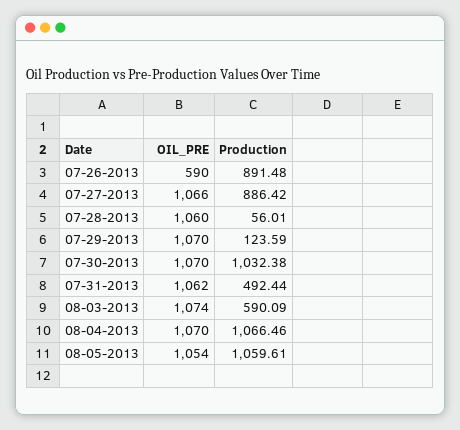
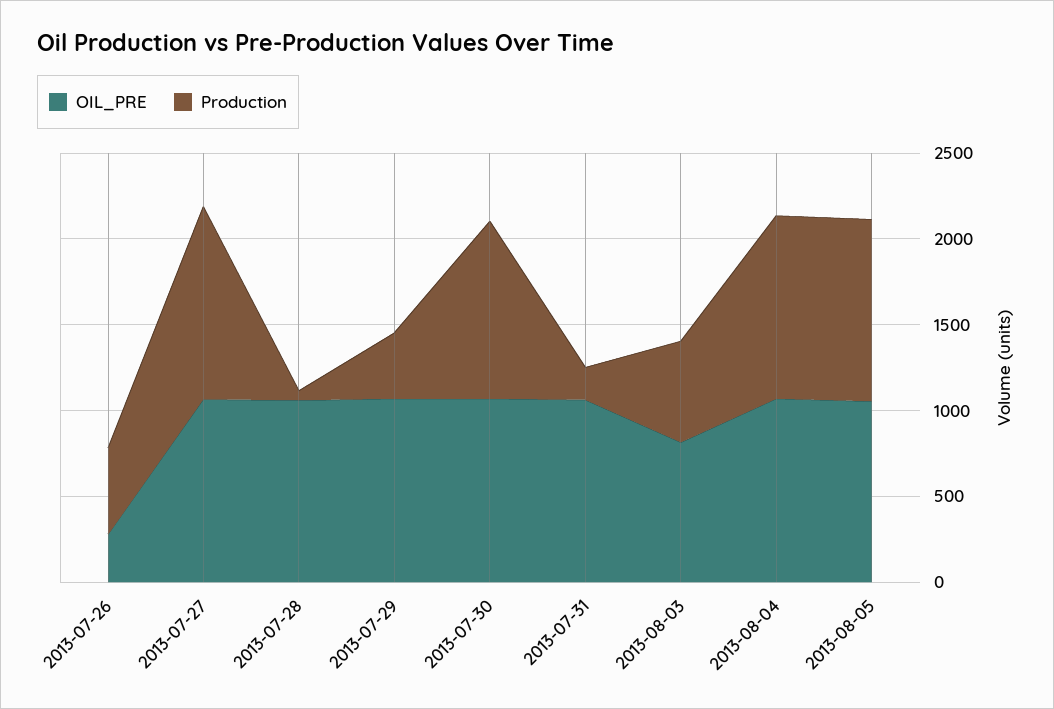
  {
    "OIL_PRE": {
-     "07-26-2013": 590,
+     "07-26-2013": 300,
      "07-27-2013": 1066,
      "07-28-2013": 1060,
      "07-29-2013": 1070,
      "07-30-2013": 1070,
      "07-31-2013": 1062,
-     "08-03-2013": 1074,
+     "08-03-2013": 800,
      "08-04-2013": 1070,
      "08-05-2013": 1054
    },
    "Production": {
-     "07-26-2013": 891.48,
+     "07-26-2013": 500,
-     "07-27-2013": 886.42,
+     "07-27-2013": 1100,
      "07-28-2013": 56.01,
-     "07-29-2013": 123.59,
+     "07-29-2013": 400,
      "07-30-2013": 1032.38,
-     "07-31-2013": 492.44,
+     "07-31-2013": 200,
      "08-03-2013": 590.09,
      "08-04-2013": 1066.46,
      "08-05-2013": 1059.61
    }
  }

